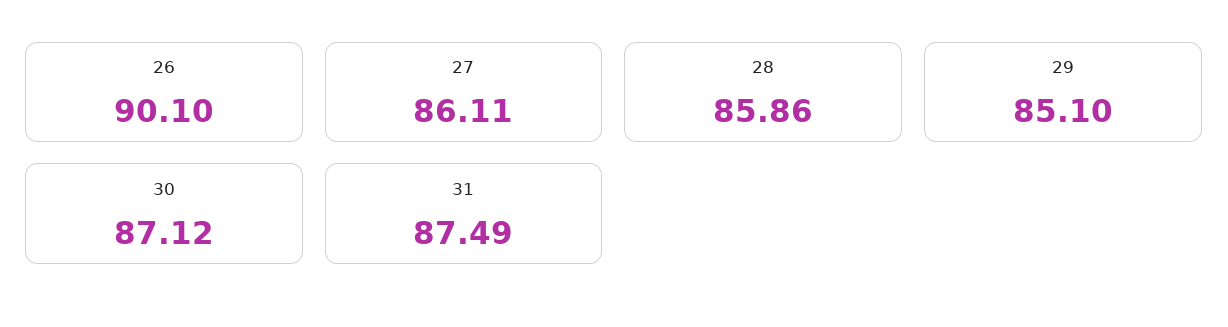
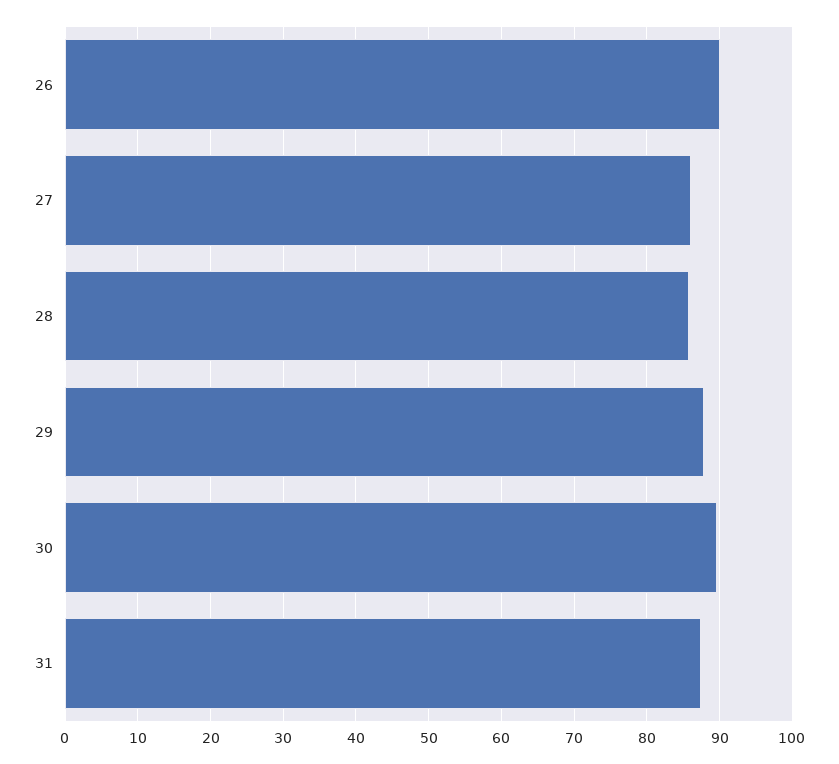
  {
    "26": 90.1,
    "27": 86.11,
    "28": 85.86,
-   "29": 85.1,
+   "29": 88,
-   "30": 87.12,
+   "30": 90,
    "31": 87.49
  }

